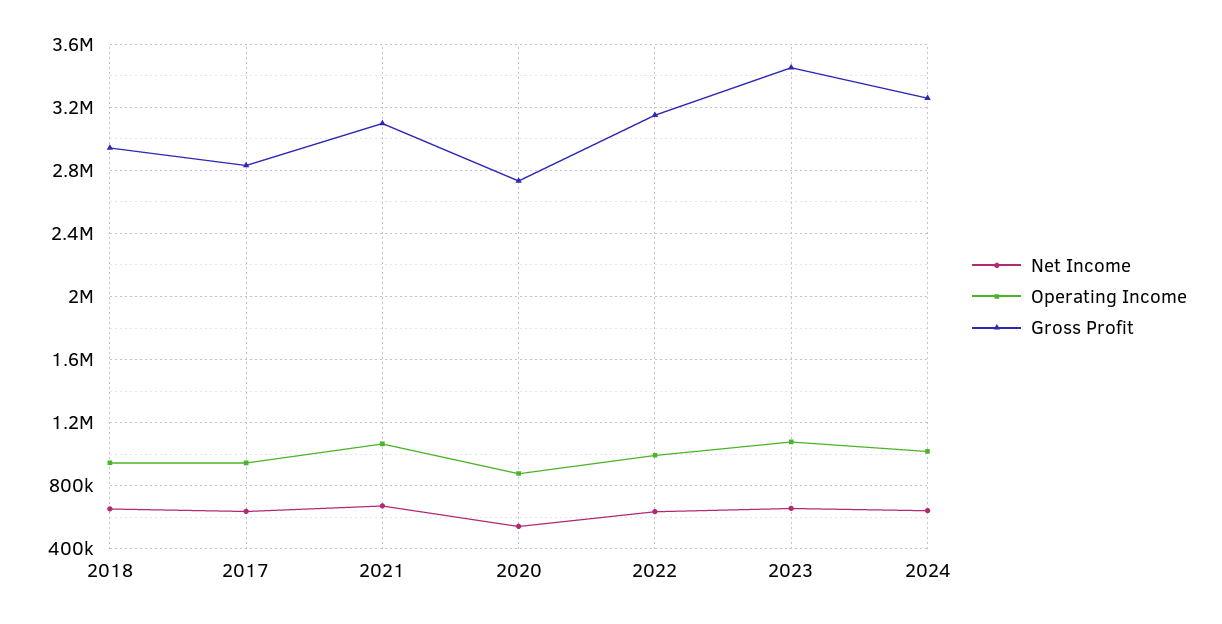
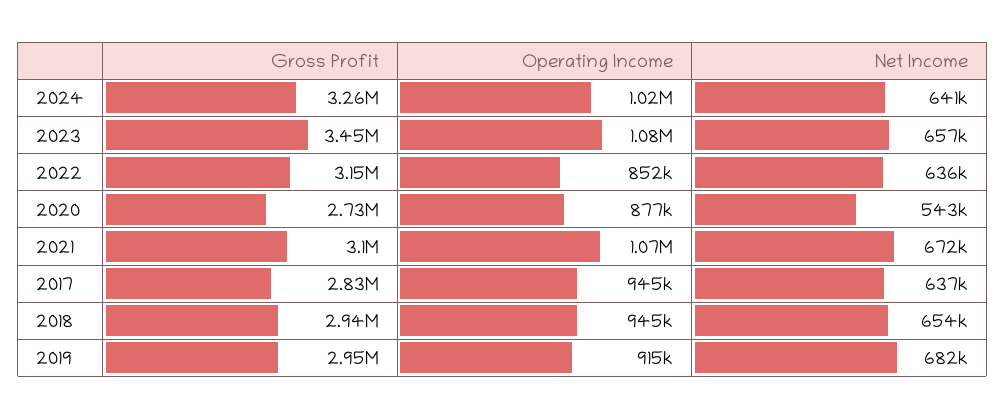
  {
    "Net Income": {
      "2018": 654000,
      "2017": 637000,
      "2021": 672000,
      "2020": 543000,
      "2022": 636000,
      "2023": 657000,
-     "2024": 641000
+     "2024": 641000,
+     "2019": 682000
    },
    "Operating Income": {
      "2018": 945000,
      "2017": 945000,
      "2021": 1070000,
      "2020": 877000,
-     "2022": 1000000,
+     "2022": 852000,
      "2023": 1080000,
-     "2024": 1020000
+     "2024": 1020000,
+     "2019": 915000
    },
    "Gross Profit": {
      "2018": 2940000,
      "2017": 2830000,
      "2021": 3100000,
      "2020": 2730000,
      "2022": 3150000,
      "2023": 3450000,
-     "2024": 3260000
+     "2024": 3260000,
+     "2019": 2950000
    }
  }

